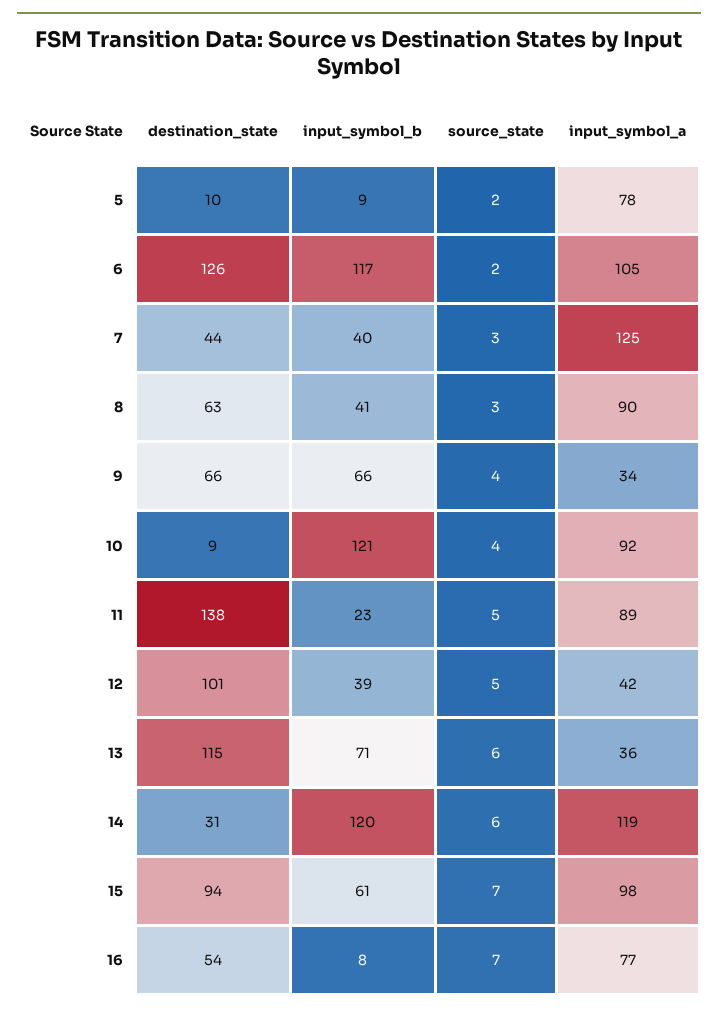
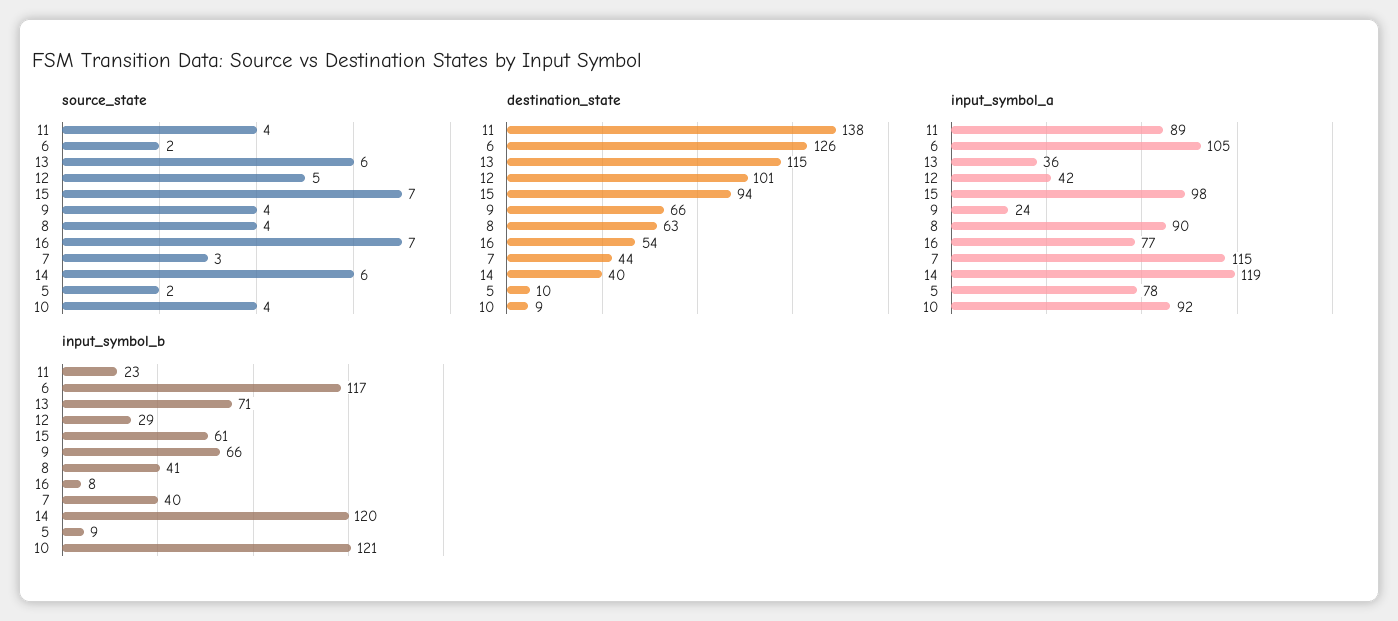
  {
    "destination_state": {
      "5": 10,
      "6": 126,
      "7": 44,
      "8": 63,
      "9": 66,
      "10": 9,
      "11": 138,
      "12": 101,
      "13": 115,
-     "14": 31,
+     "14": 40,
      "15": 94,
      "16": 54
    },
    "input_symbol_b": {
      "5": 9,
      "6": 117,
      "7": 40,
      "8": 41,
      "9": 66,
      "10": 121,
      "11": 23,
-     "12": 39,
+     "12": 29,
      "13": 71,
      "14": 120,
      "15": 61,
      "16": 8
    },
    "source_state": {
      "5": 2,
      "6": 2,
      "7": 3,
-     "8": 3,
+     "8": 4,
      "9": 4,
      "10": 4,
-     "11": 5,
+     "11": 4,
      "12": 5,
      "13": 6,
      "14": 6,
      "15": 7,
      "16": 7
    },
    "input_symbol_a": {
      "5": 78,
      "6": 105,
-     "7": 125,
+     "7": 115,
      "8": 90,
-     "9": 34,
+     "9": 24,
      "10": 92,
      "11": 89,
      "12": 42,
      "13": 36,
      "14": 119,
      "15": 98,
      "16": 77
    }
  }

